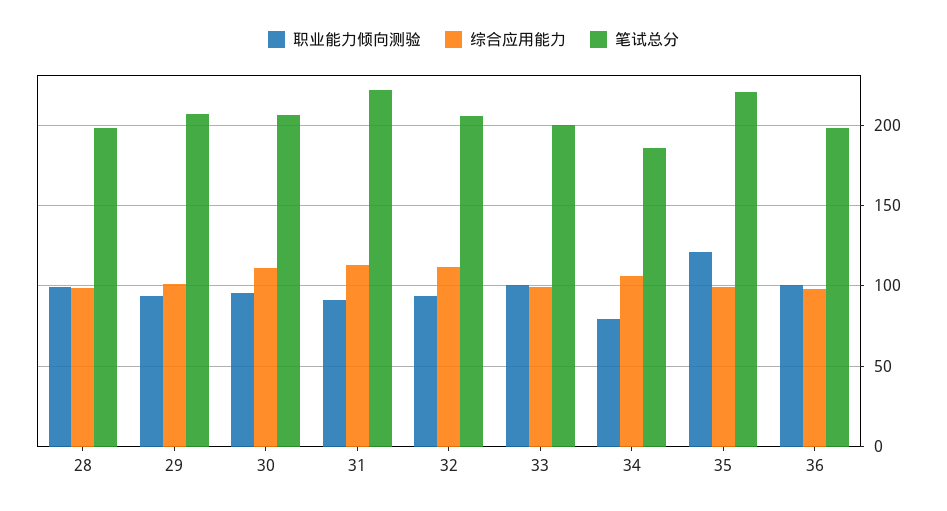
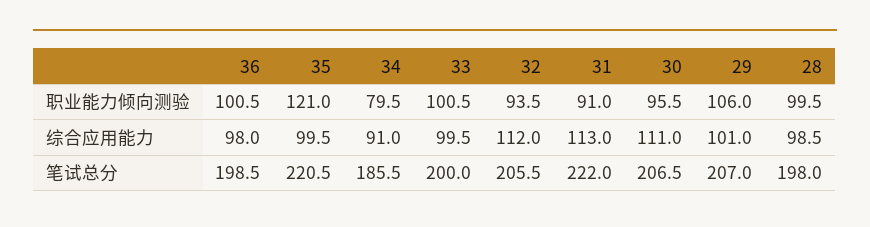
  {
    "职业能力倾向测验": {
      "28": 99.5,
-     "29": 95,
+     "29": 106,
      "30": 95.5,
      "31": 91,
      "32": 93.5,
      "33": 100.5,
      "34": 79.5,
      "35": 121,
      "36": 100.5
    },
    "综合应用能力": {
      "28": 98.5,
      "29": 101,
      "30": 111,
      "31": 113,
      "32": 112,
      "33": 99.5,
-     "34": 105,
+     "34": 91,
      "35": 99.5,
      "36": 98
    },
    "笔试总分": {
      "28": 198,
      "29": 207,
      "30": 206.5,
      "31": 222,
      "32": 205.5,
      "33": 200,
      "34": 185.5,
      "35": 220.5,
      "36": 198.5
    }
  }

